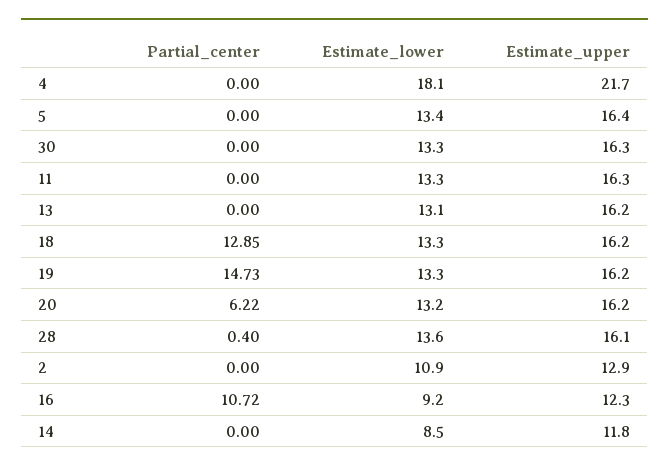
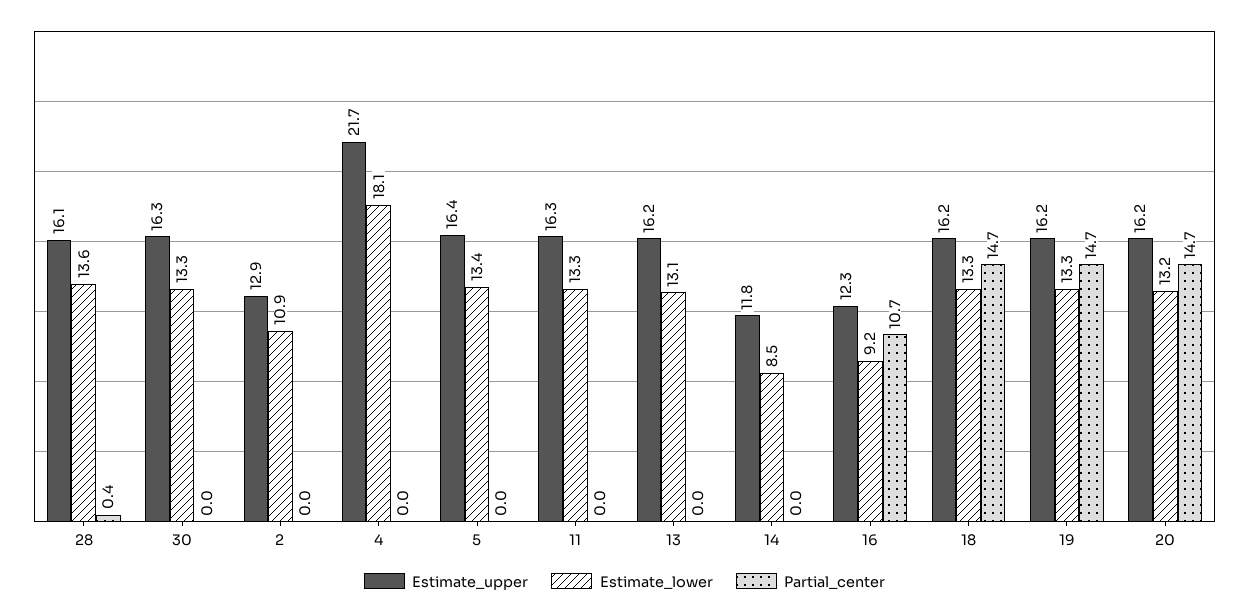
  {
    "Partial_center": {
      "4": 0,
      "5": 0,
      "30": 0,
      "11": 0,
      "13": 0,
-     "18": 12.85,
+     "18": 14.7,
      "19": 14.73,
-     "20": 6.22,
+     "20": 14.7,
      "28": 0.4,
      "2": 0,
      "16": 10.72,
      "14": 0
    },
    "Estimate_lower": {
      "4": 18.1,
      "5": 13.4,
      "30": 13.3,
      "11": 13.3,
      "13": 13.1,
      "18": 13.3,
      "19": 13.3,
      "20": 13.2,
      "28": 13.6,
      "2": 10.9,
      "16": 9.2,
      "14": 8.5
    },
    "Estimate_upper": {
      "4": 21.7,
      "5": 16.4,
      "30": 16.3,
      "11": 16.3,
      "13": 16.2,
      "18": 16.2,
      "19": 16.2,
      "20": 16.2,
      "28": 16.1,
      "2": 12.9,
      "16": 12.3,
      "14": 11.8
    }
  }

